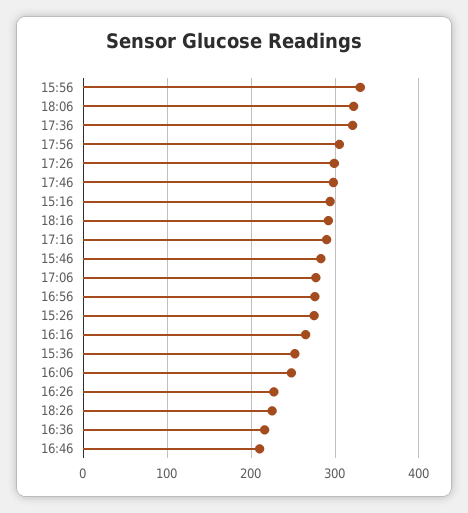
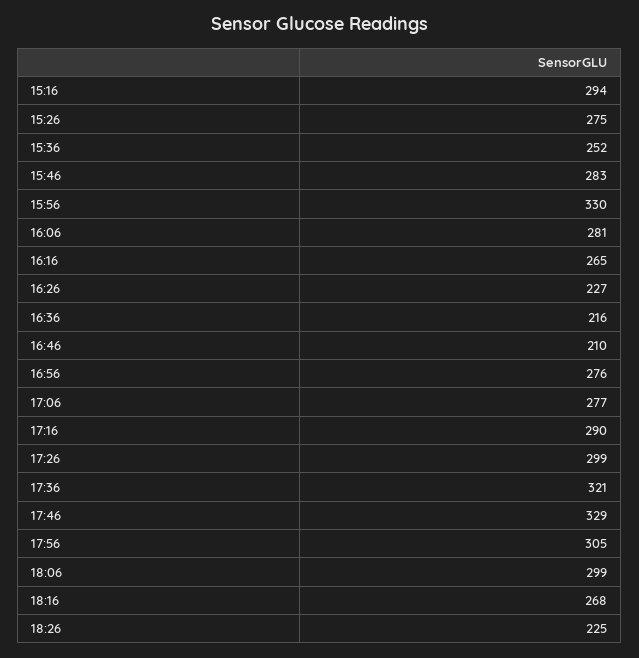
  {
    "15:56": 330,
-   "18:06": 320,
+   "18:06": 299,
    "17:36": 321,
    "17:56": 305,
    "17:26": 299,
-   "17:46": 300,
+   "17:46": 329,
    "15:16": 294,
-   "18:16": 290,
+   "18:16": 268,
    "17:16": 290,
    "15:46": 283,
    "17:06": 277,
    "16:56": 276,
    "15:26": 275,
    "16:16": 265,
    "15:36": 252,
-   "16:06": 250,
+   "16:06": 281,
    "16:26": 227,
    "18:26": 225,
    "16:36": 216,
    "16:46": 210
  }

